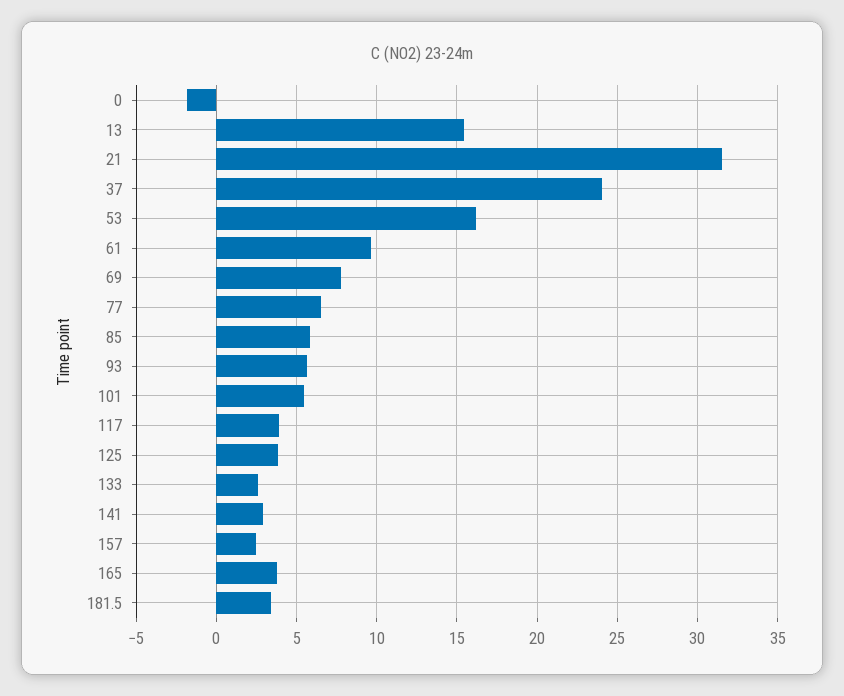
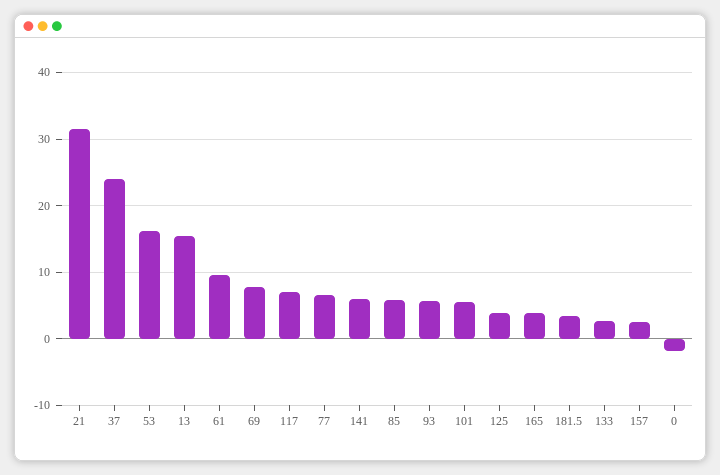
  {
    "0": -2,
    "13": 15.5,
    "21": 31.5,
    "37": 24,
    "53": 16,
    "61": 9.5,
    "69": 8,
    "77": 6.5,
    "85": 6,
    "93": 5.5,
    "101": 5.5,
-   "117": 4,
+   "117": 7,
    "125": 4,
    "133": 2.5,
-   "141": 3,
+   "141": 6,
    "157": 2.5,
    "165": 4,
    "181.5": 3.5
  }

